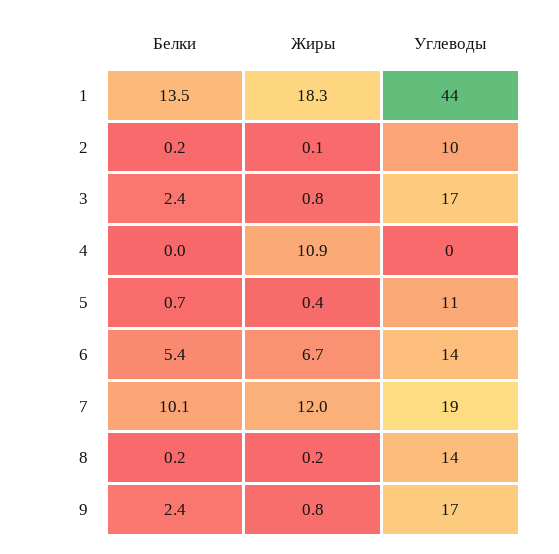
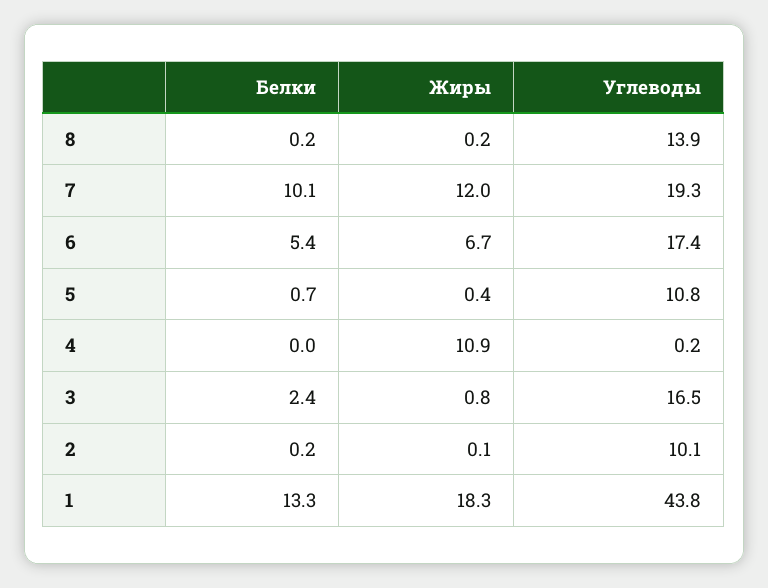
  {
    "Белки": {
-     "1": 13.5,
+     "1": 13.3,
      "2": 0.2,
      "3": 2.4,
      "4": 0,
      "5": 0.7,
      "6": 5.4,
      "7": 10.1,
-     "8": 0.2,
+     "8": 0.2
-     "9": 2.4
    },
    "Жиры": {
      "1": 18.3,
      "2": 0.1,
      "3": 0.8,
      "4": 10.9,
      "5": 0.4,
      "6": 6.7,
      "7": 12,
-     "8": 0.2,
+     "8": 0.2
-     "9": 0.8
    },
    "Углеводы": {
      "1": 43.8,
      "2": 10.1,
      "3": 16.5,
      "4": 0.2,
      "5": 10.8,
-     "6": 14,
+     "6": 17.4,
      "7": 19.3,
-     "8": 13.9,
+     "8": 13.9
-     "9": 17
    }
  }

